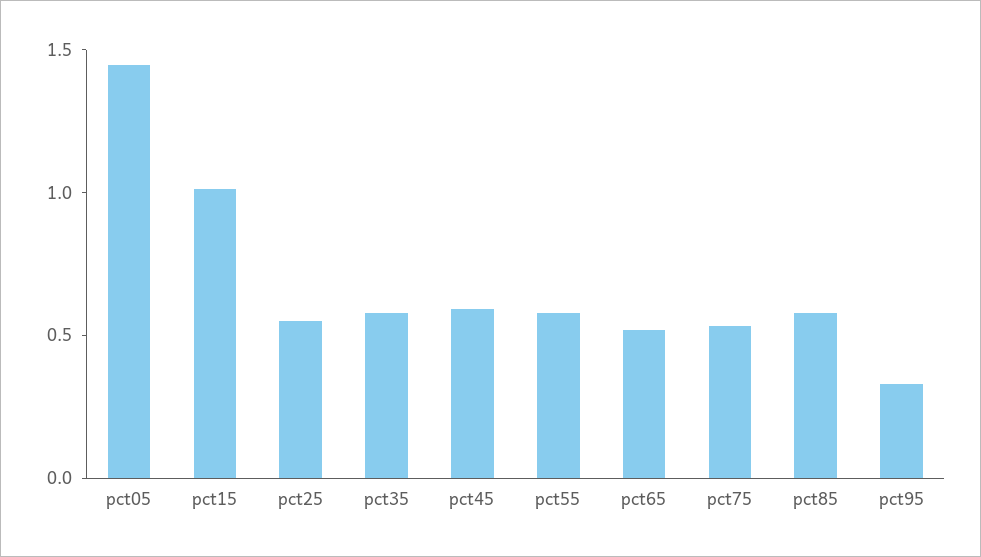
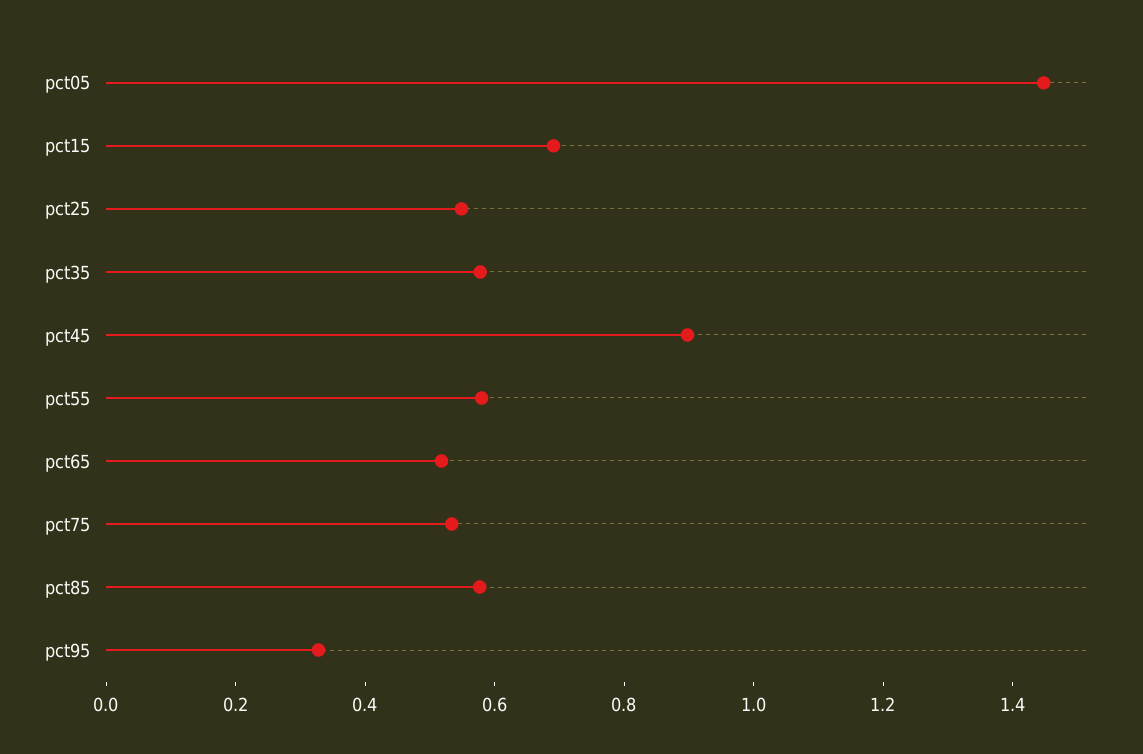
  {
    "pct05": 1.45,
-   "pct15": 1,
+   "pct15": 0.7,
    "pct25": 0.55,
    "pct35": 0.6,
-   "pct45": 0.6,
+   "pct45": 0.9,
    "pct55": 0.6,
    "pct65": 0.5,
    "pct75": 0.55,
    "pct85": 0.6,
    "pct95": 0.35
  }

